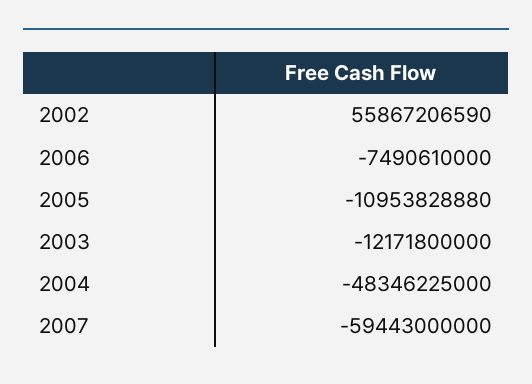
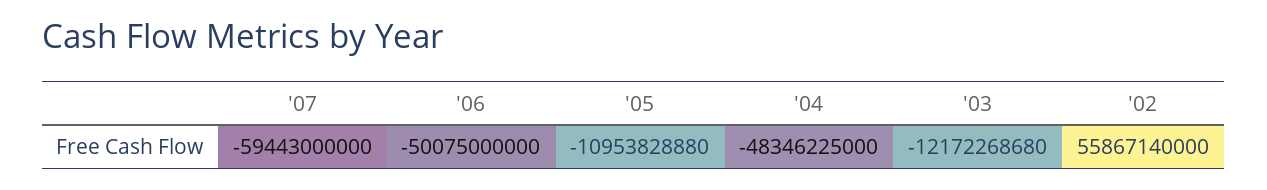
  {
-   "2002": 55867206590,
+   "2002": 55867140000,
-   "2006": -7490610000,
+   "2006": -50075000000,
    "2005": -10953828880,
-   "2003": -12171800000,
+   "2003": -12172268680,
    "2004": -48346225000,
    "2007": -59443000000
  }

